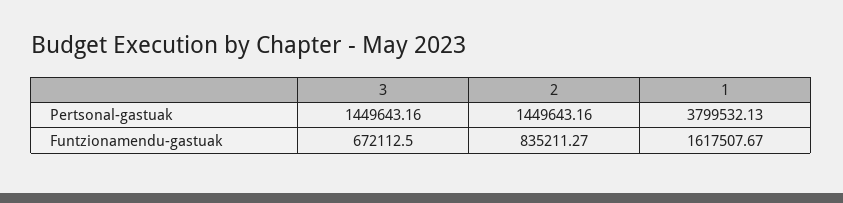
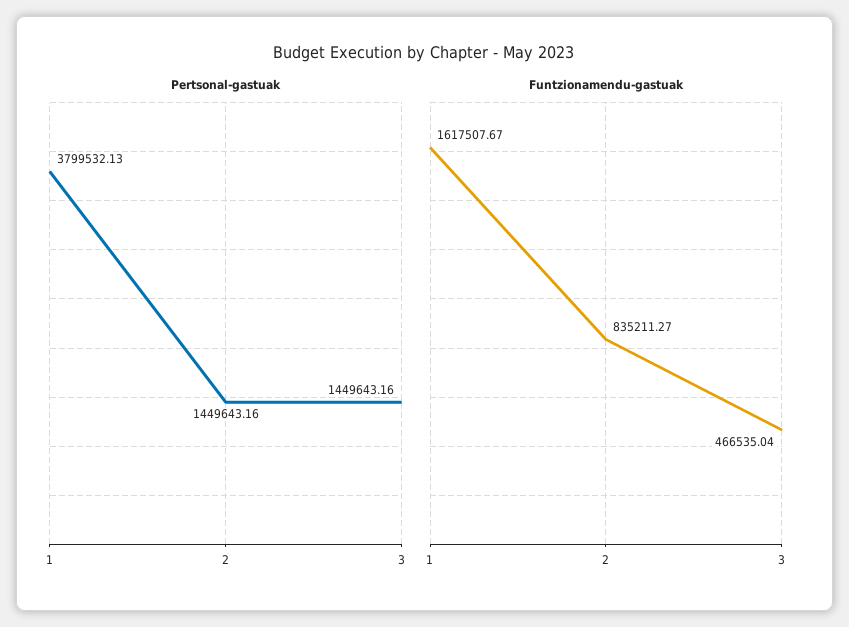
  {
    "Pertsonal-gastuak": {
      "3": 1449643.16,
      "2": 1449643.16,
      "1": 3799532.13
    },
    "Funtzionamendu-gastuak": {
-     "3": 672112.5,
+     "3": 466535.04,
      "2": 835211.27,
      "1": 1617507.67
    }
  }

